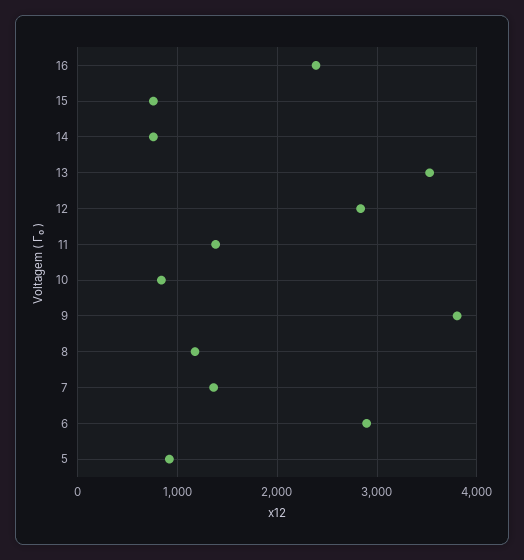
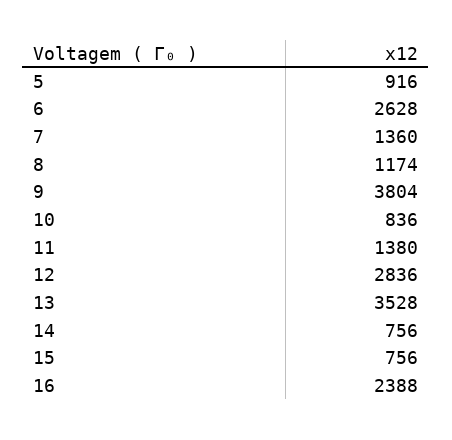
  {
    "16": 2388,
    "15": 756,
    "14": 756,
    "13": 3528,
    "12": 2836,
    "11": 1380,
    "10": 836,
    "9": 3804,
    "8": 1174,
    "7": 1360,
-   "6": 2900,
+   "6": 2628,
    "5": 916
  }

